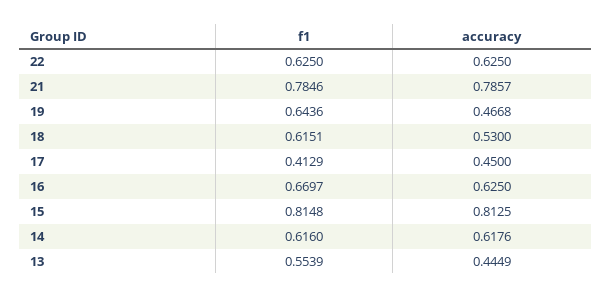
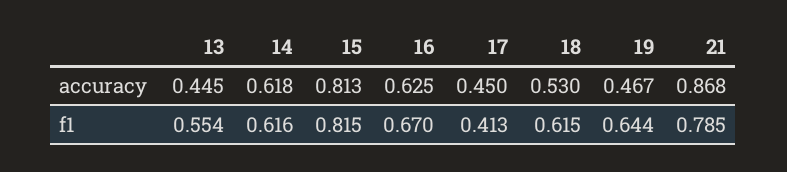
  {
    "f1": {
-     "22": 0.625,
      "21": 0.7846,
      "19": 0.6436,
      "18": 0.6151,
      "17": 0.4129,
      "16": 0.6697,
      "15": 0.8148,
      "14": 0.616,
      "13": 0.5539
    },
    "accuracy": {
-     "22": 0.625,
-     "21": 0.7857,
+     "21": 0.868,
      "19": 0.4668,
      "18": 0.53,
      "17": 0.45,
      "16": 0.625,
      "15": 0.8125,
      "14": 0.6176,
      "13": 0.4449
    }
  }

